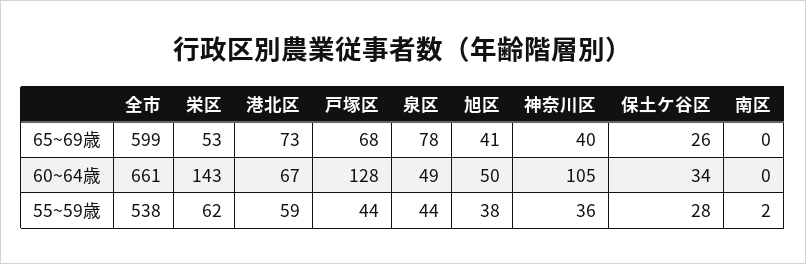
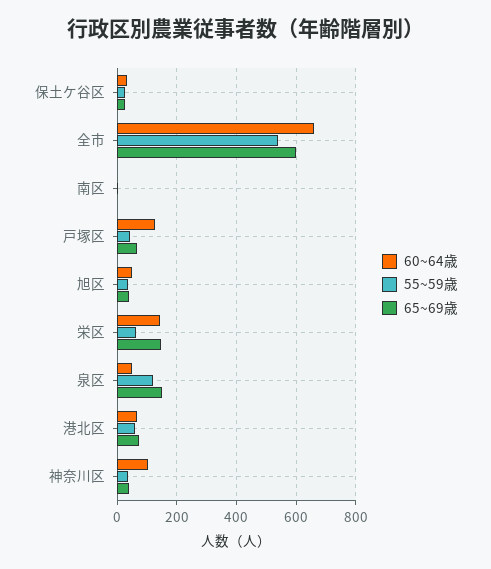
  {
    "65~69歳": {
      "全市": 599,
-     "栄区": 53,
+     "栄区": 150,
      "港北区": 73,
      "戸塚区": 68,
-     "泉区": 78,
+     "泉区": 150,
      "旭区": 41,
      "神奈川区": 40,
      "保土ケ谷区": 26,
      "南区": 0
    },
    "60~64歳": {
      "全市": 661,
      "栄区": 143,
      "港北区": 67,
      "戸塚区": 128,
      "泉区": 49,
      "旭区": 50,
      "神奈川区": 105,
      "保土ケ谷区": 34,
      "南区": 0
    },
    "55~59歳": {
      "全市": 538,
      "栄区": 62,
      "港北区": 59,
      "戸塚区": 44,
-     "泉区": 44,
+     "泉区": 125,
      "旭区": 38,
      "神奈川区": 36,
      "保土ケ谷区": 28,
      "南区": 2
    }
  }

